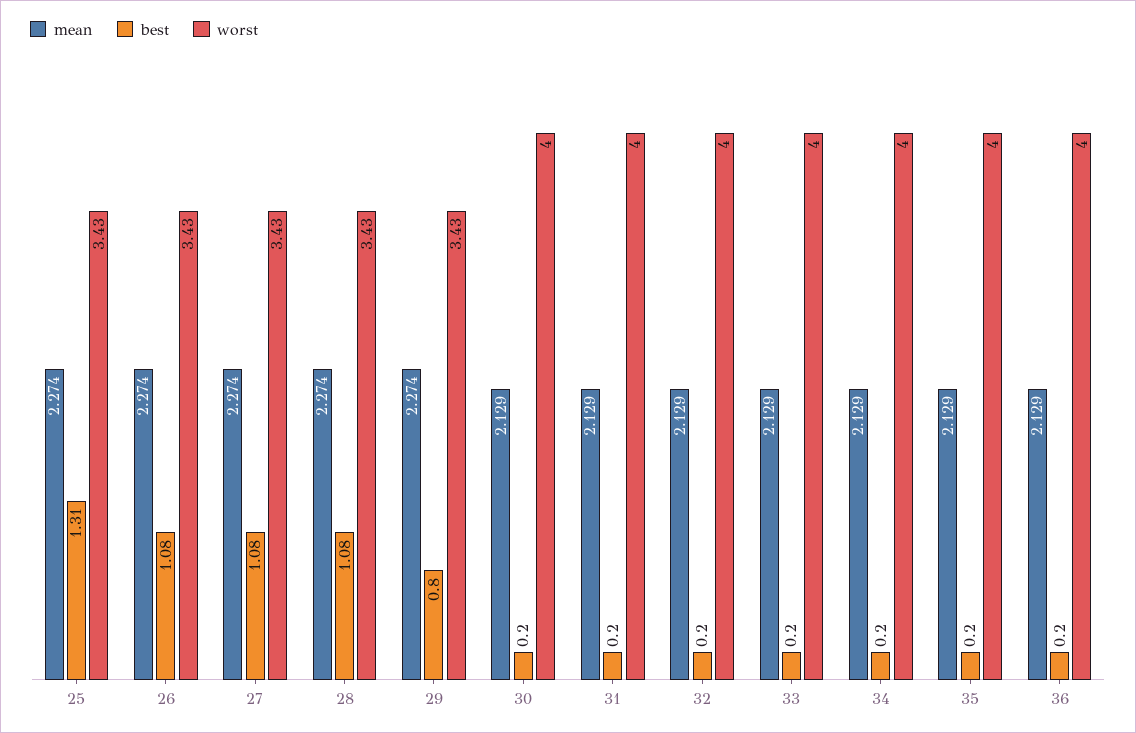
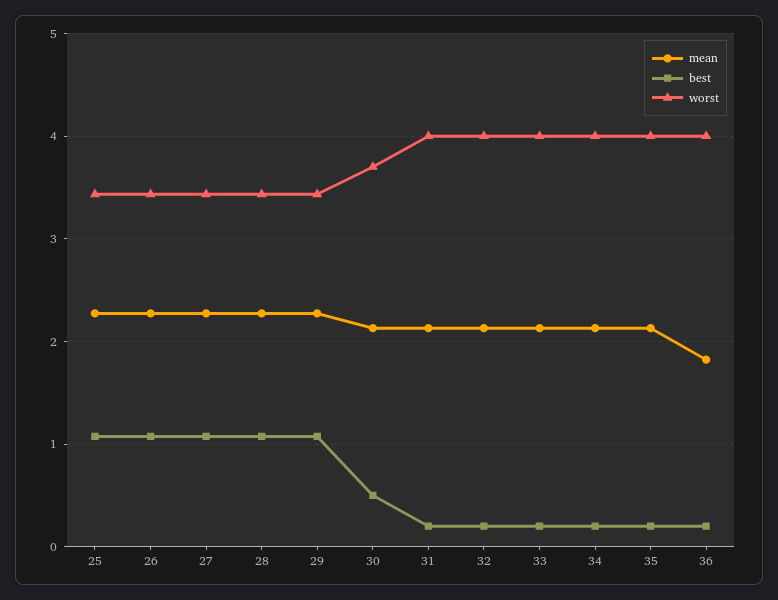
  {
    "mean": {
      "25": 2.274,
      "26": 2.274,
      "27": 2.274,
      "28": 2.274,
      "29": 2.274,
      "30": 2.129,
      "31": 2.129,
      "32": 2.129,
      "33": 2.129,
      "34": 2.129,
      "35": 2.129,
-     "36": 2.129
+     "36": 1.8
    },
    "best": {
-     "25": 1.31,
+     "25": 1.1,
      "26": 1.08,
      "27": 1.08,
      "28": 1.08,
-     "29": 0.8,
+     "29": 1.1,
-     "30": 0.2,
+     "30": 0.5,
      "31": 0.2,
      "32": 0.2,
      "33": 0.2,
      "34": 0.2,
      "35": 0.2,
      "36": 0.2
    },
    "worst": {
      "25": 3.43,
      "26": 3.43,
      "27": 3.43,
      "28": 3.43,
      "29": 3.43,
-     "30": 4,
+     "30": 3.7,
      "31": 4,
      "32": 4,
      "33": 4,
      "34": 4,
      "35": 4,
      "36": 4
    }
  }

